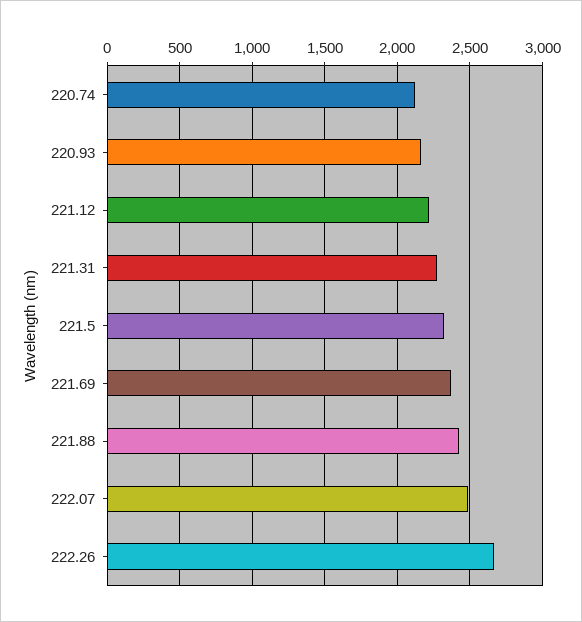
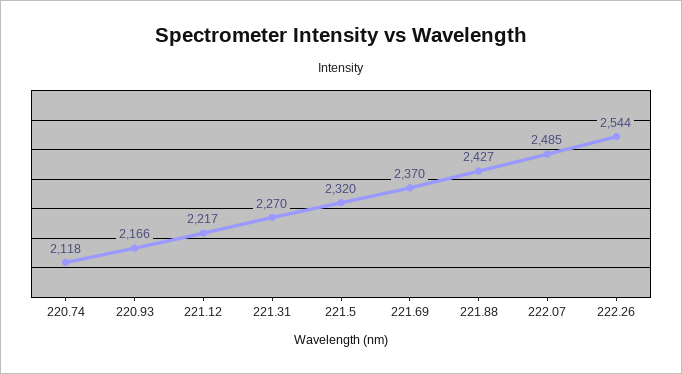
  {
    "220.74": 2118,
    "220.93": 2166,
    "221.12": 2217,
    "221.31": 2270,
    "221.5": 2320,
    "221.69": 2370,
    "221.88": 2427,
    "222.07": 2485,
-   "222.26": 2650
+   "222.26": 2544
  }

